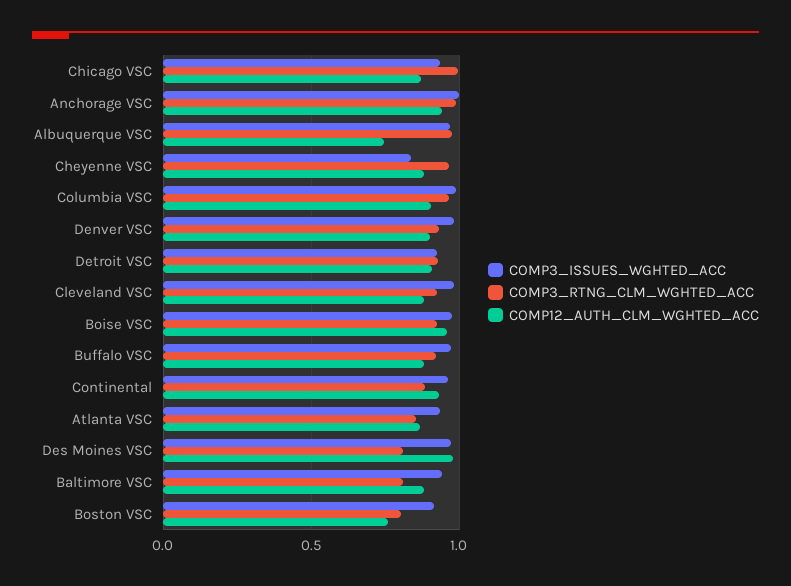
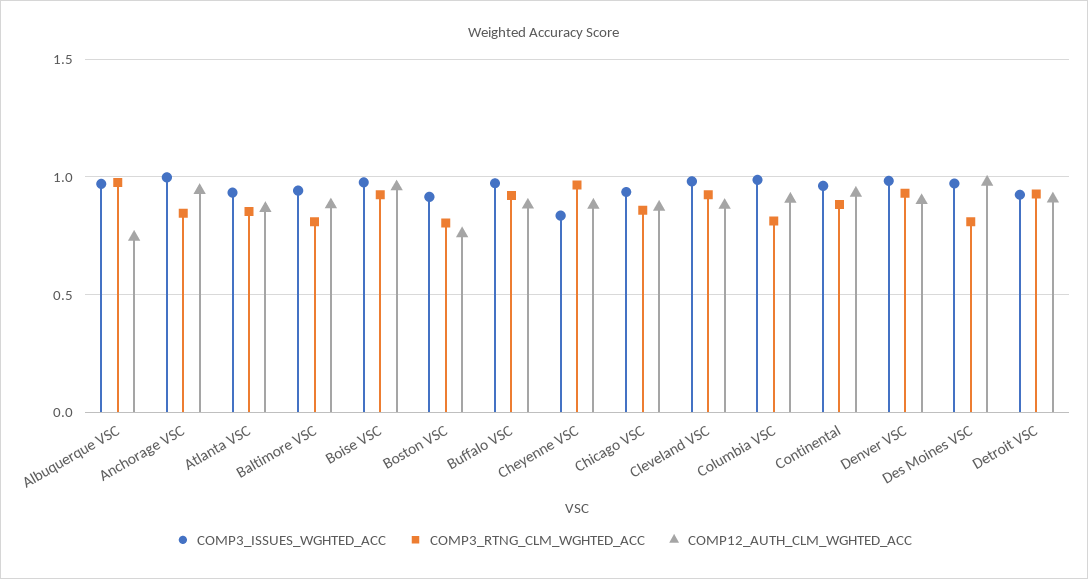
  {
    "COMP3_ISSUES_WGHTED_ACC": {
      "Chicago VSC": 0.95,
      "Anchorage VSC": 1,
      "Albuquerque VSC": 0.95,
      "Cheyenne VSC": 0.85,
      "Columbia VSC": 1,
      "Denver VSC": 1,
      "Detroit VSC": 0.9,
      "Cleveland VSC": 1,
      "Boise VSC": 1,
      "Buffalo VSC": 0.95,
      "Continental": 0.95,
      "Atlanta VSC": 0.95,
      "Des Moines VSC": 0.95,
      "Baltimore VSC": 0.95,
      "Boston VSC": 0.9
    },
    "COMP3_RTNG_CLM_WGHTED_ACC": {
-     "Chicago VSC": 1,
+     "Chicago VSC": 0.85,
-     "Anchorage VSC": 1,
+     "Anchorage VSC": 0.85,
      "Albuquerque VSC": 1,
      "Cheyenne VSC": 0.95,
-     "Columbia VSC": 0.95,
+     "Columbia VSC": 0.8,
      "Denver VSC": 0.95,
      "Detroit VSC": 0.95,
      "Cleveland VSC": 0.9,
      "Boise VSC": 0.9,
      "Buffalo VSC": 0.9,
      "Continental": 0.9,
      "Atlanta VSC": 0.85,
      "Des Moines VSC": 0.8,
      "Baltimore VSC": 0.8,
      "Boston VSC": 0.8
    },
    "COMP12_AUTH_CLM_WGHTED_ACC": {
      "Chicago VSC": 0.85,
      "Anchorage VSC": 0.95,
      "Albuquerque VSC": 0.75,
      "Cheyenne VSC": 0.9,
      "Columbia VSC": 0.9,
      "Denver VSC": 0.9,
      "Detroit VSC": 0.9,
      "Cleveland VSC": 0.9,
      "Boise VSC": 0.95,
      "Buffalo VSC": 0.9,
      "Continental": 0.95,
      "Atlanta VSC": 0.85,
      "Des Moines VSC": 1,
      "Baltimore VSC": 0.9,
      "Boston VSC": 0.75
    }
  }

